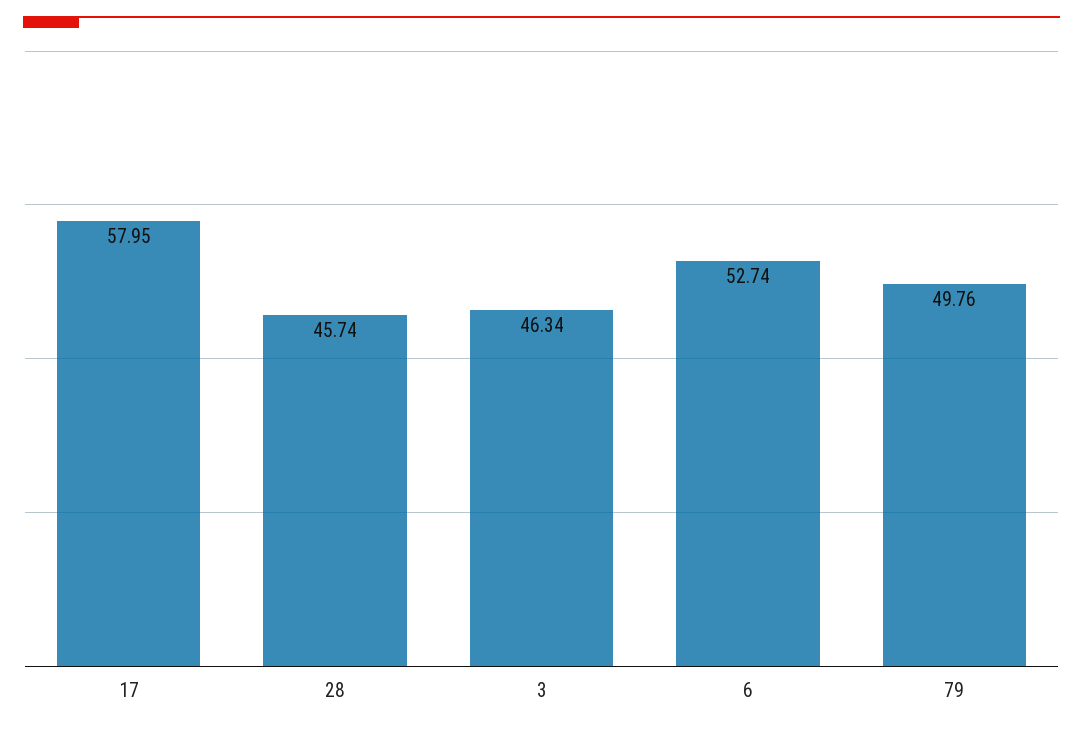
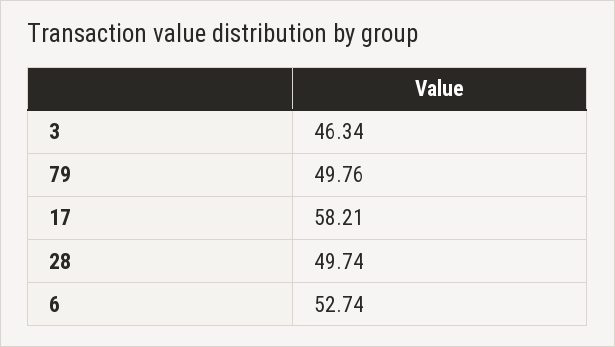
  {
-   "17": 57.95,
+   "17": 58.21,
-   "28": 45.74,
+   "28": 49.74,
    "3": 46.34,
    "6": 52.74,
    "79": 49.76
  }

